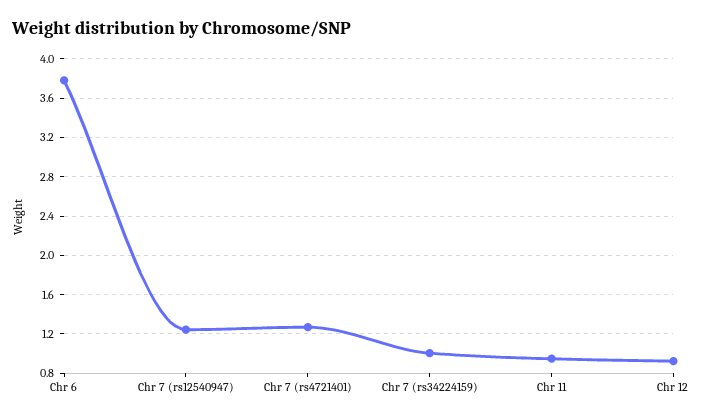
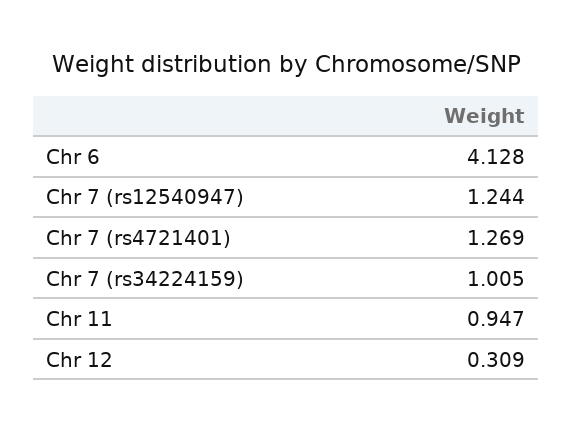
  {
-   "Chr 6": 3.8,
+   "Chr 6": 4.128,
    "Chr 7 (rs12540947)": 1.244,
    "Chr 7 (rs4721401)": 1.269,
    "Chr 7 (rs34224159)": 1.005,
    "Chr 11": 0.947,
-   "Chr 12": 0.9
+   "Chr 12": 0.309
  }

